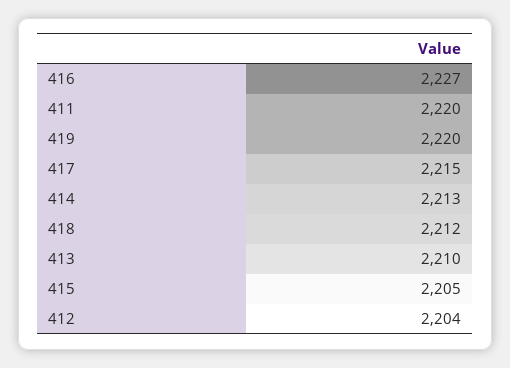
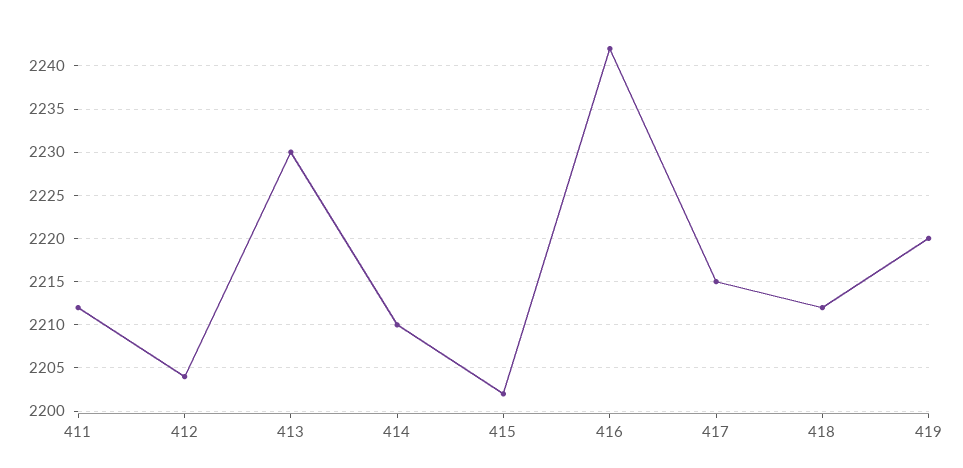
  {
-   "416": 2227,
+   "416": 2242,
-   "411": 2220,
+   "411": 2212,
    "419": 2220,
    "417": 2215,
-   "414": 2213,
+   "414": 2210,
    "418": 2212,
-   "413": 2210,
+   "413": 2230,
-   "415": 2205,
+   "415": 2202,
    "412": 2204
  }

